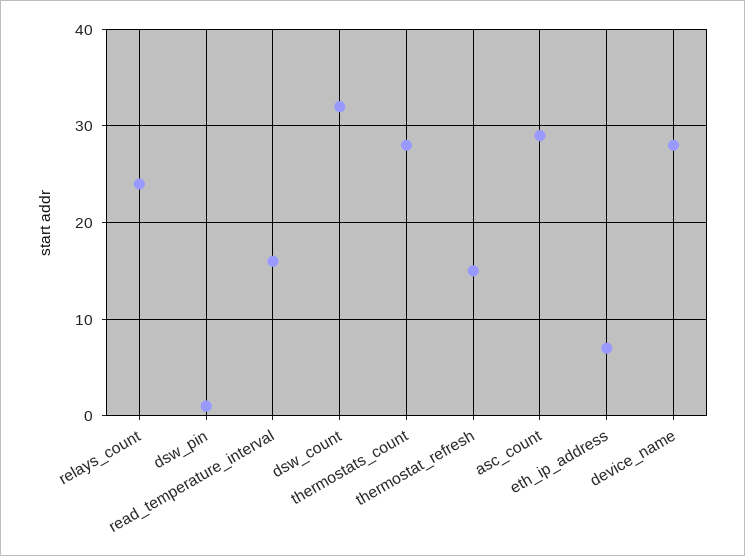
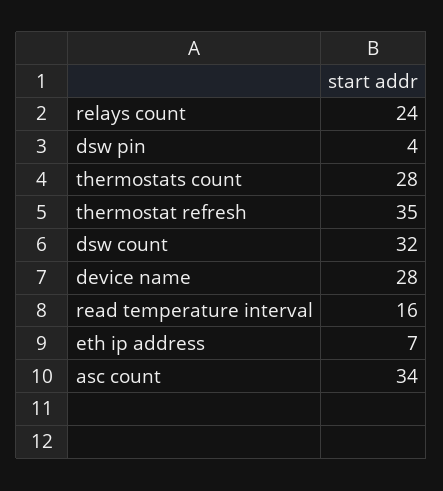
  {
    "relays_count": 24,
-   "dsw_pin": 1,
+   "dsw_pin": 4,
    "read_temperature_interval": 16,
    "dsw_count": 32,
    "thermostats_count": 28,
-   "thermostat_refresh": 15,
+   "thermostat_refresh": 35,
-   "asc_count": 29,
+   "asc_count": 34,
    "eth_ip_address": 7,
    "device_name": 28
  }

